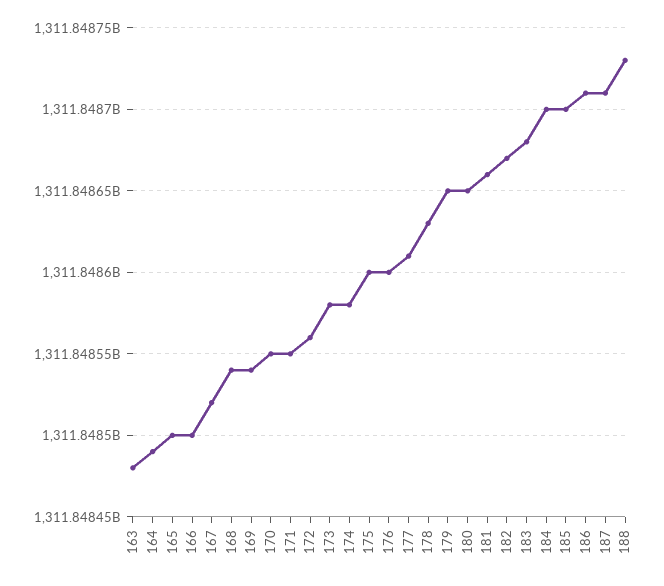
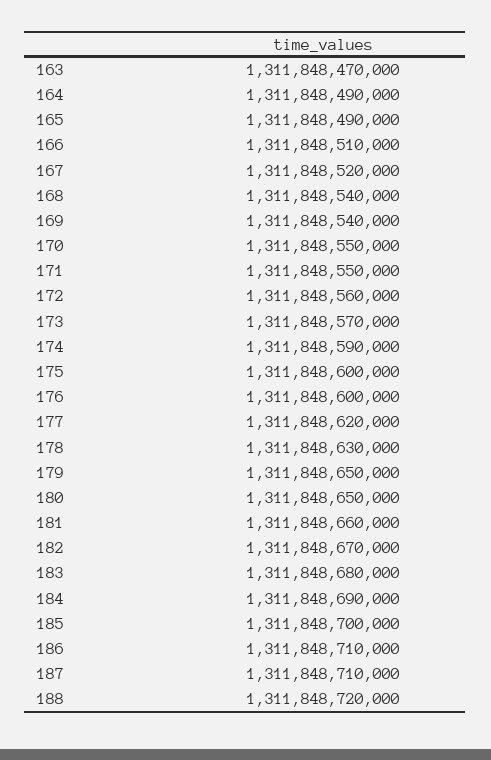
  {
-   "163": 1311848480000,
+   "163": 1311848470000,
    "164": 1311848490000,
-   "165": 1311848500000,
+   "165": 1311848490000,
-   "166": 1311848500000,
+   "166": 1311848510000,
    "167": 1311848520000,
    "168": 1311848540000,
    "169": 1311848540000,
    "170": 1311848550000,
    "171": 1311848550000,
    "172": 1311848560000,
-   "173": 1311848580000,
+   "173": 1311848570000,
-   "174": 1311848580000,
+   "174": 1311848590000,
    "175": 1311848600000,
    "176": 1311848600000,
-   "177": 1311848610000,
+   "177": 1311848620000,
    "178": 1311848630000,
    "179": 1311848650000,
    "180": 1311848650000,
    "181": 1311848660000,
    "182": 1311848670000,
    "183": 1311848680000,
-   "184": 1311848700000,
+   "184": 1311848690000,
    "185": 1311848700000,
    "186": 1311848710000,
    "187": 1311848710000,
-   "188": 1311848730000
+   "188": 1311848720000
  }

